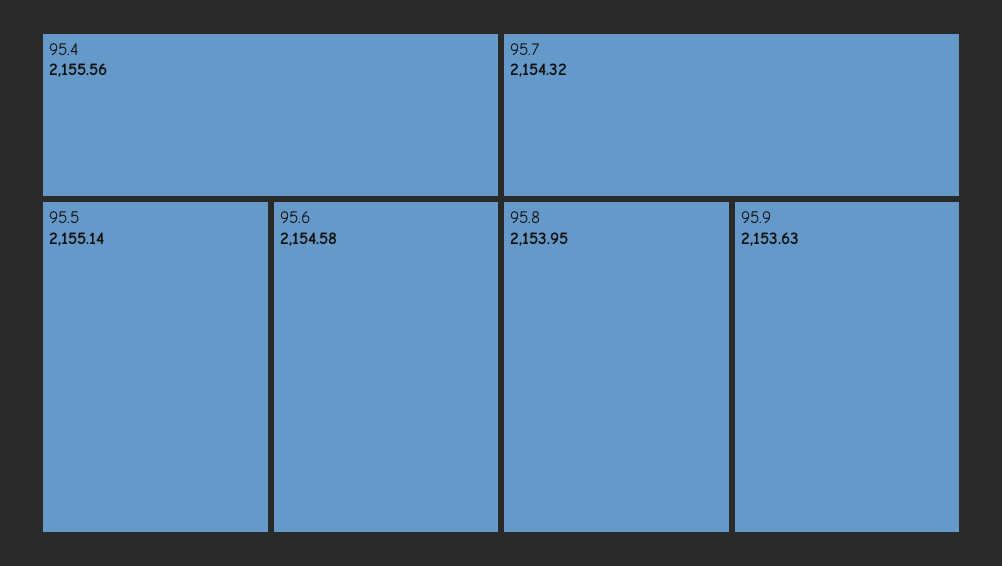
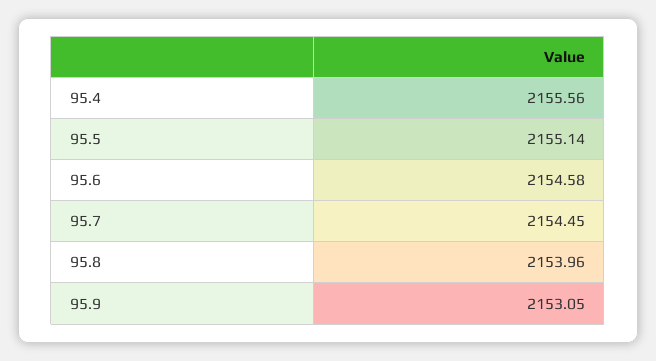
  {
    "95.4": 2155.56,
    "95.5": 2155.14,
    "95.6": 2154.58,
-   "95.7": 2154.32,
+   "95.7": 2154.45,
-   "95.8": 2153.95,
+   "95.8": 2153.96,
-   "95.9": 2153.63
+   "95.9": 2153.05
  }

